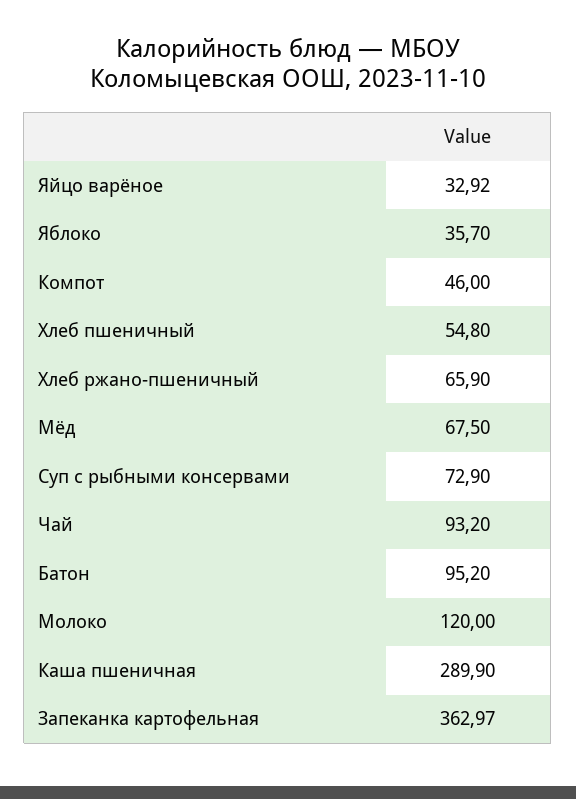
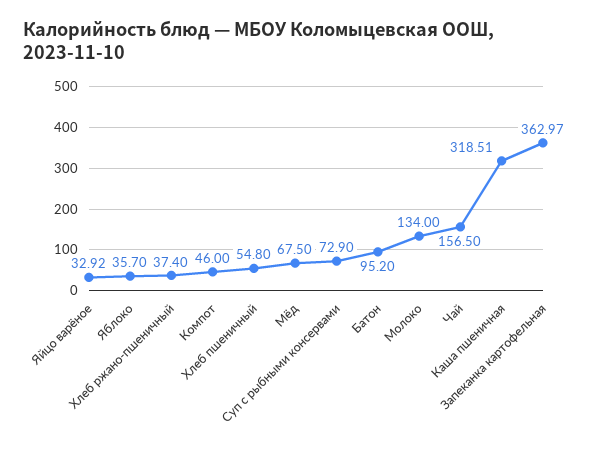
  {
    "Яйцо варёное": 32.92,
    "Яблоко": 35.7,
    "Компот": 46,
    "Хлеб пшеничный": 54.8,
-   "Хлеб ржано-пшеничный": 65.9,
+   "Хлеб ржано-пшеничный": 37.4,
    "Мёд": 67.5,
    "Суп с рыбными консервами": 72.9,
-   "Чай": 93.2,
+   "Чай": 156.5,
    "Батон": 95.2,
-   "Молоко": 120,
+   "Молоко": 134,
-   "Каша пшеничная": 289.9,
+   "Каша пшеничная": 318.51,
    "Запеканка картофельная": 362.97
  }

